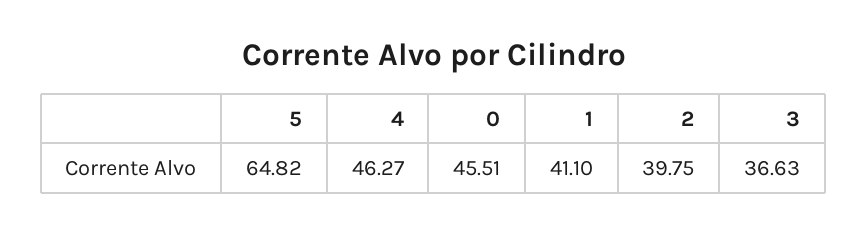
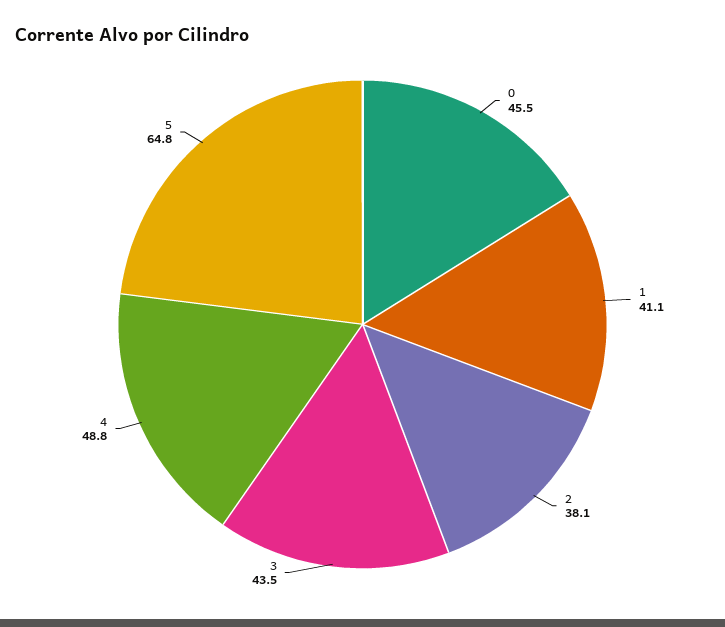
  {
    "5": 64.82,
-   "4": 46.27,
+   "4": 48.8,
    "0": 45.51,
    "1": 41.1,
-   "2": 39.75,
+   "2": 38.1,
-   "3": 36.63
+   "3": 43.5
  }

